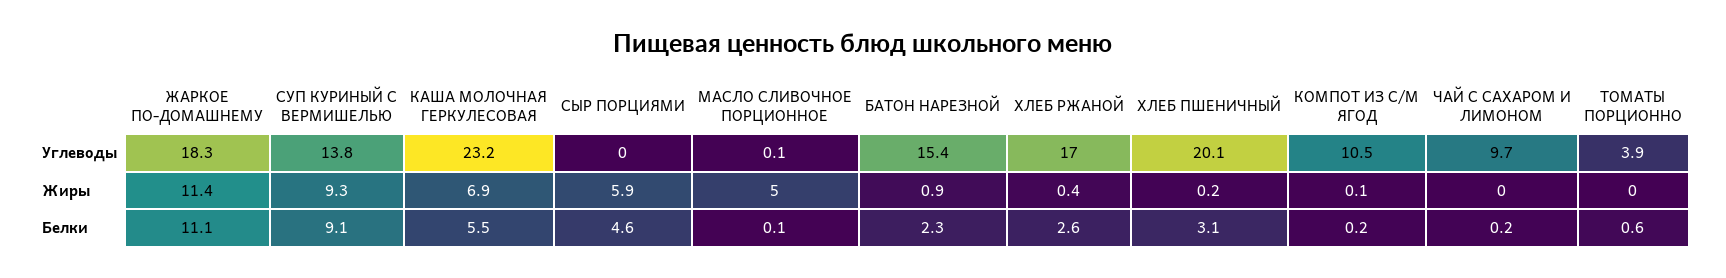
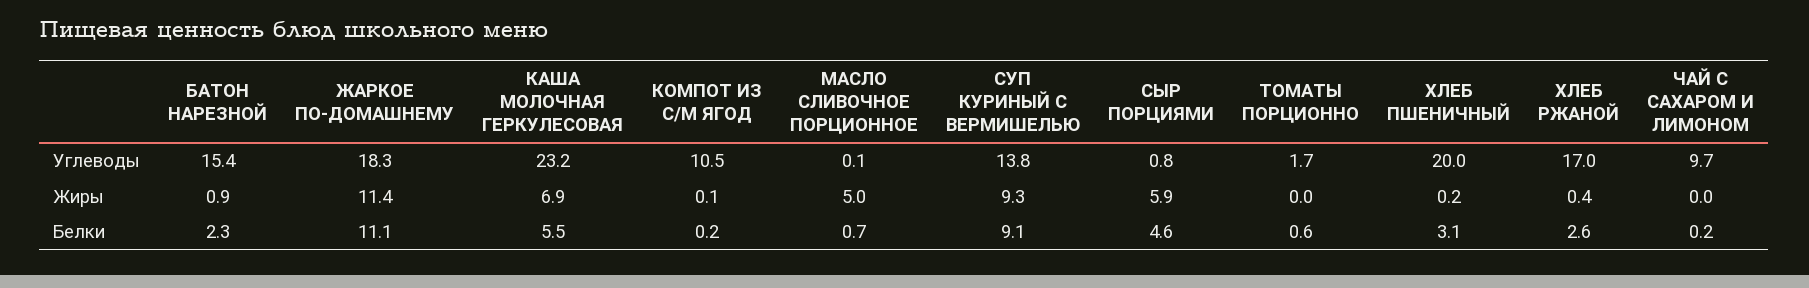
  {
    "ЖАРКОЕ ПО-ДОМАШНЕМУ": {
      "Углеводы": 18.3,
      "Жиры": 11.4,
      "Белки": 11.1
    },
    "СУП КУРИНЫЙ С ВЕРМИШЕЛЬЮ": {
      "Углеводы": 13.8,
      "Жиры": 9.3,
      "Белки": 9.1
    },
    "КАША МОЛОЧНАЯ ГЕРКУЛЕСОВАЯ": {
      "Углеводы": 23.2,
      "Жиры": 6.9,
      "Белки": 5.5
    },
    "СЫР ПОРЦИЯМИ": {
-     "Углеводы": 0,
+     "Углеводы": 0.8,
      "Жиры": 5.9,
      "Белки": 4.6
    },
    "МАСЛО СЛИВОЧНОЕ ПОРЦИОННОЕ": {
      "Углеводы": 0.1,
      "Жиры": 5,
-     "Белки": 0.1
+     "Белки": 0.7
    },
    "БАТОН НАРЕЗНОЙ": {
      "Углеводы": 15.4,
      "Жиры": 0.9,
      "Белки": 2.3
    },
    "ХЛЕБ РЖАНОЙ": {
      "Углеводы": 17,
      "Жиры": 0.4,
      "Белки": 2.6
    },
    "ХЛЕБ ПШЕНИЧНЫЙ": {
-     "Углеводы": 20.1,
+     "Углеводы": 20,
      "Жиры": 0.2,
      "Белки": 3.1
    },
    "КОМПОТ ИЗ С/М ЯГОД": {
      "Углеводы": 10.5,
      "Жиры": 0.1,
      "Белки": 0.2
    },
    "ЧАЙ С САХАРОМ И ЛИМОНОМ": {
      "Углеводы": 9.7,
      "Жиры": 0,
      "Белки": 0.2
    },
    "ТОМАТЫ ПОРЦИОННО": {
-     "Углеводы": 3.9,
+     "Углеводы": 1.7,
      "Жиры": 0,
      "Белки": 0.6
    }
  }

